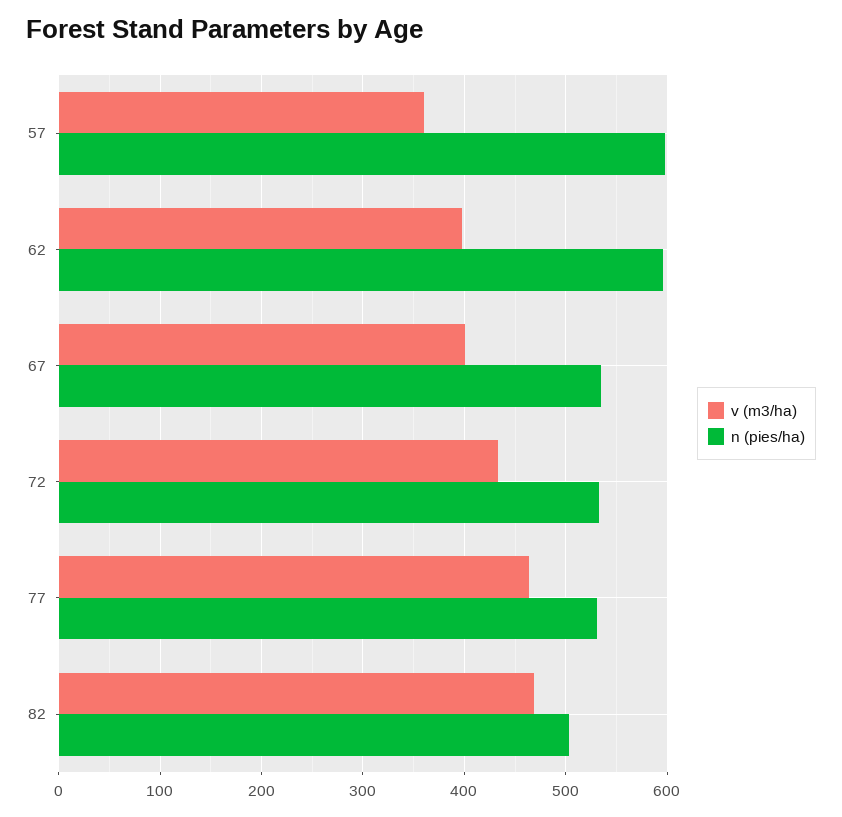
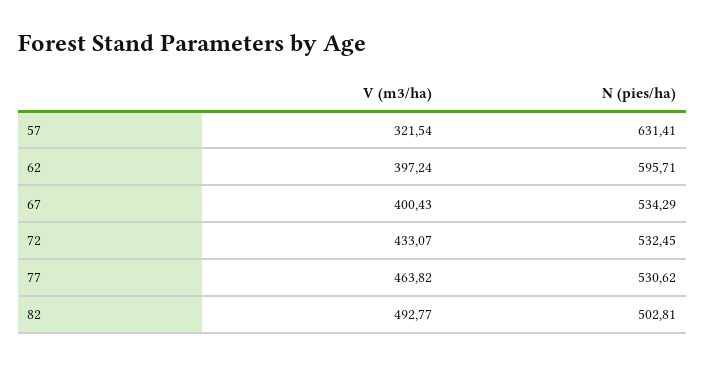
  {
    "v (m3/ha)": {
-     "57": 360,
+     "57": 321.54,
      "62": 397.24,
      "67": 400.43,
      "72": 433.07,
      "77": 463.82,
-     "82": 470
+     "82": 492.77
    },
    "n (pies/ha)": {
-     "57": 600,
+     "57": 631.41,
      "62": 595.71,
      "67": 534.29,
      "72": 532.45,
      "77": 530.62,
      "82": 502.81
    }
  }

